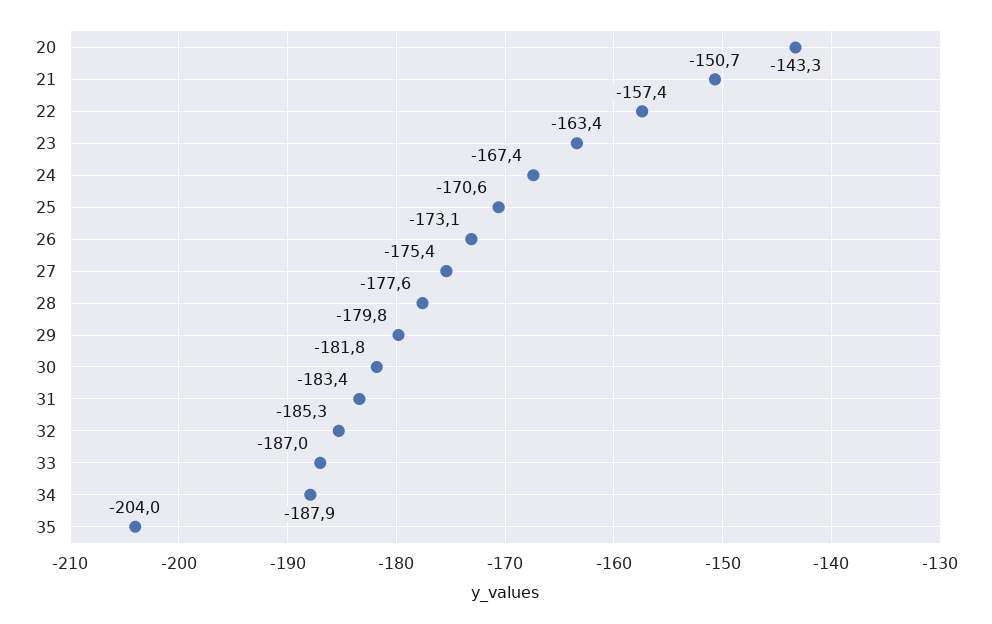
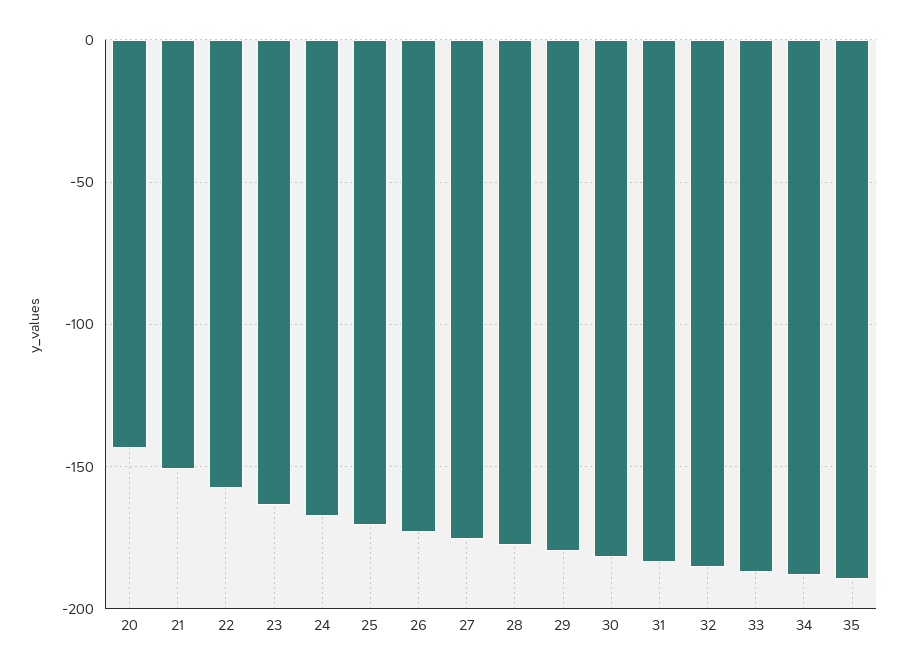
  {
    "20": -143.3,
    "21": -150.7,
    "22": -157.4,
    "23": -163.4,
    "24": -167.4,
    "25": -170.6,
    "26": -173.1,
    "27": -175.4,
    "28": -177.6,
    "29": -179.8,
    "30": -181.8,
    "31": -183.4,
    "32": -185.3,
    "33": -187,
    "34": -187.9,
-   "35": -204
+   "35": -190
  }

